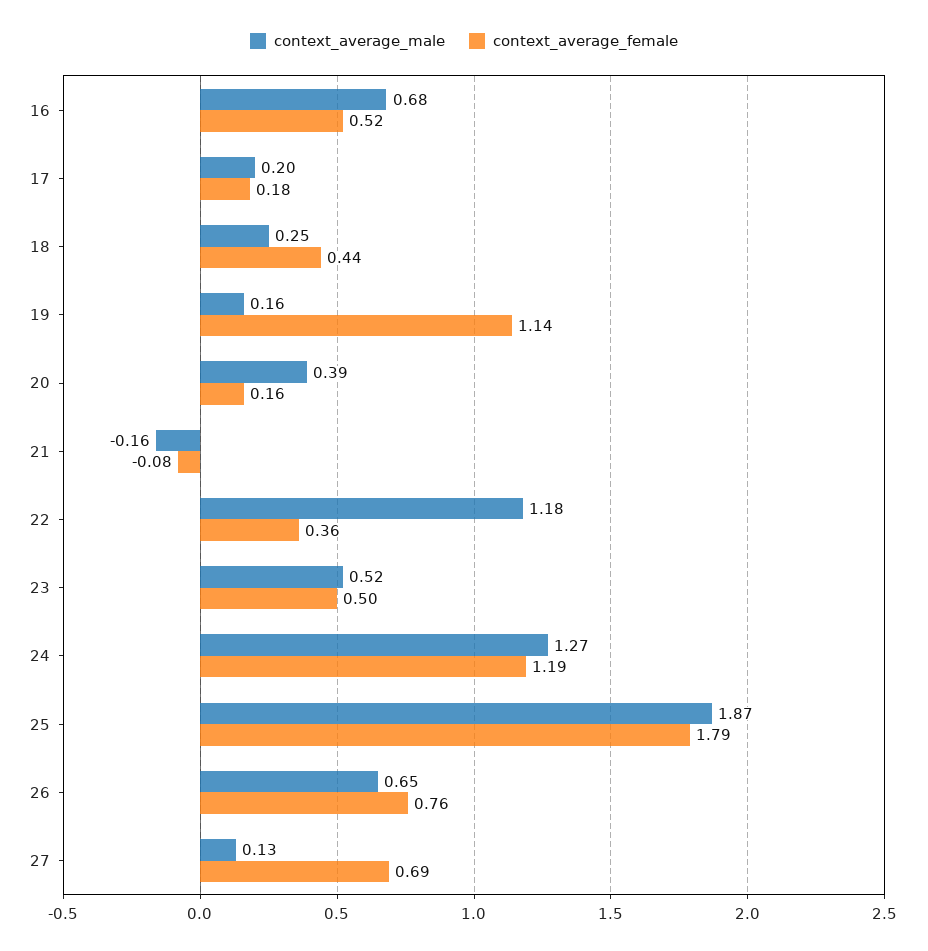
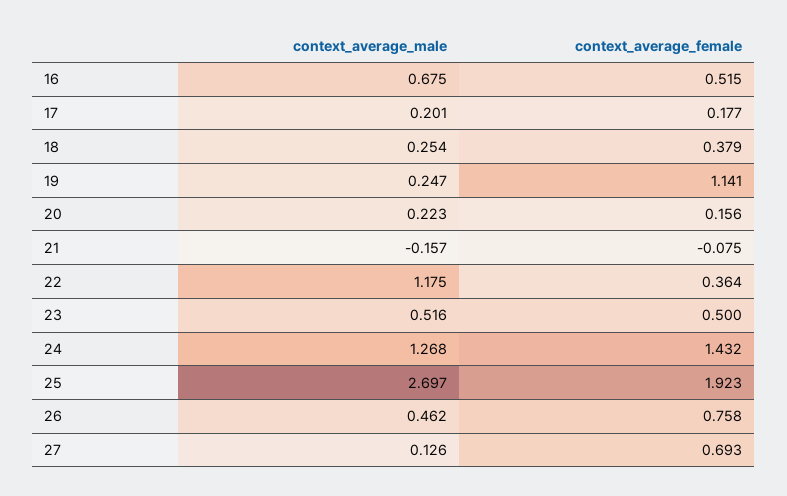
  {
    "context_average_male": {
      "16": 0.675,
      "17": 0.201,
      "18": 0.254,
-     "19": 0.16,
+     "19": 0.247,
-     "20": 0.39,
+     "20": 0.223,
      "21": -0.157,
      "22": 1.175,
      "23": 0.516,
      "24": 1.268,
-     "25": 1.87,
+     "25": 2.697,
-     "26": 0.65,
+     "26": 0.462,
      "27": 0.126
    },
    "context_average_female": {
      "16": 0.515,
      "17": 0.177,
-     "18": 0.44,
+     "18": 0.379,
      "19": 1.141,
      "20": 0.156,
      "21": -0.075,
      "22": 0.364,
      "23": 0.5,
-     "24": 1.19,
+     "24": 1.432,
-     "25": 1.79,
+     "25": 1.923,
      "26": 0.758,
      "27": 0.693
    }
  }

